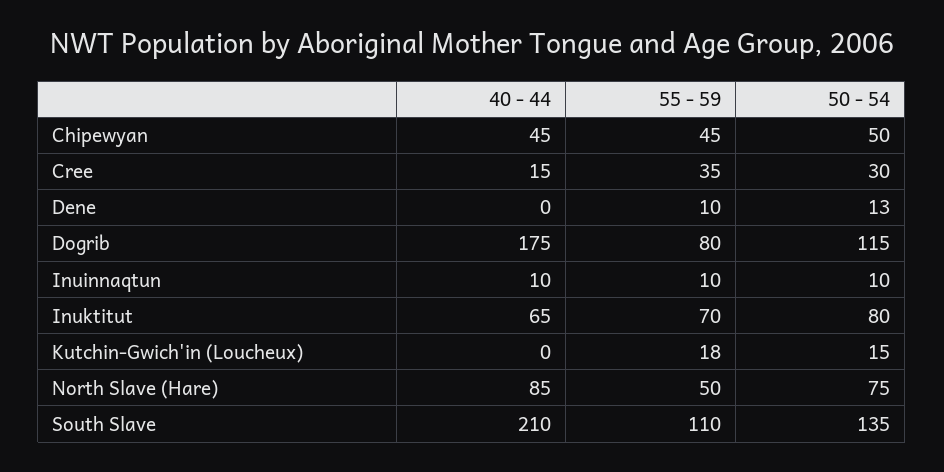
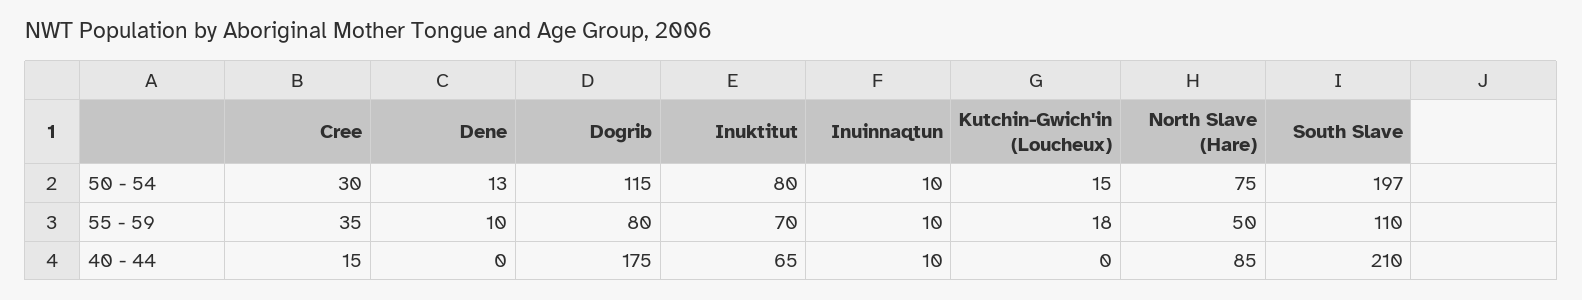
  {
    "40 - 44": {
-     "Chipewyan": 45,
      "Cree": 15,
      "Dene": 0,
      "Dogrib": 175,
      "Inuinnaqtun": 10,
      "Inuktitut": 65,
      "Kutchin-Gwich'in (Loucheux)": 0,
      "North Slave (Hare)": 85,
      "South Slave": 210
    },
    "55 - 59": {
-     "Chipewyan": 45,
      "Cree": 35,
      "Dene": 10,
      "Dogrib": 80,
      "Inuinnaqtun": 10,
      "Inuktitut": 70,
      "Kutchin-Gwich'in (Loucheux)": 18,
      "North Slave (Hare)": 50,
      "South Slave": 110
    },
    "50 - 54": {
-     "Chipewyan": 50,
      "Cree": 30,
      "Dene": 13,
      "Dogrib": 115,
      "Inuinnaqtun": 10,
      "Inuktitut": 80,
      "Kutchin-Gwich'in (Loucheux)": 15,
      "North Slave (Hare)": 75,
-     "South Slave": 135
+     "South Slave": 197
    }
  }

